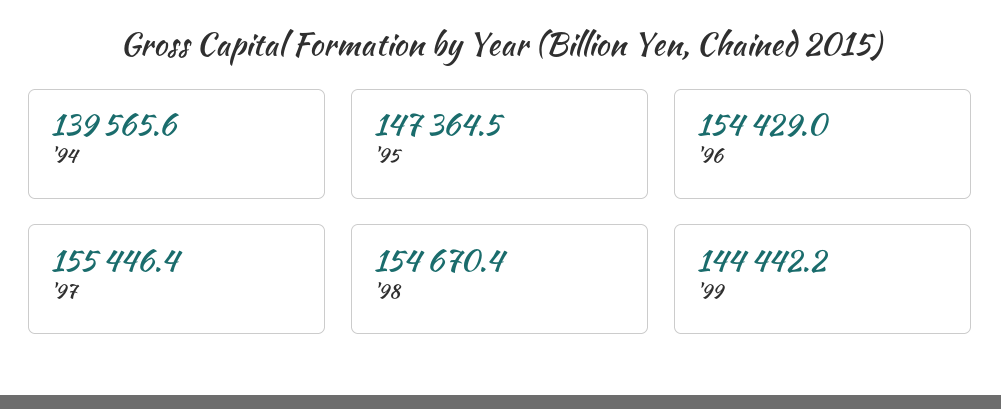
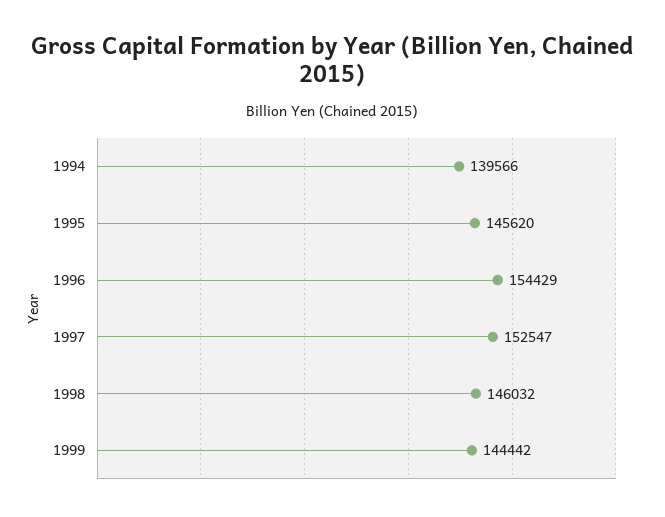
  {
    "'94": 139565.6,
-   "'95": 147364.5,
+   "'95": 145620,
    "'96": 154429,
-   "'97": 155446.4,
+   "'97": 152547,
-   "'98": 154670.4,
+   "'98": 146032,
    "'99": 144442.2
  }

